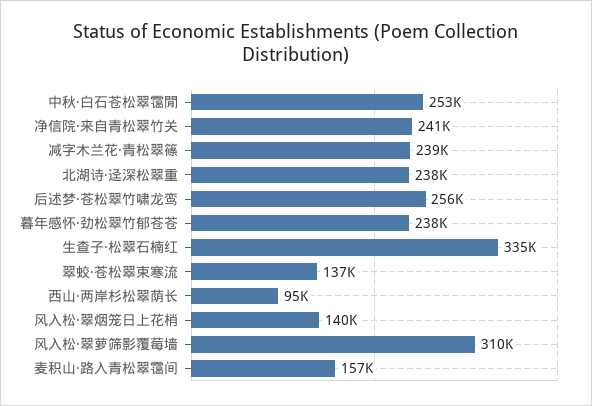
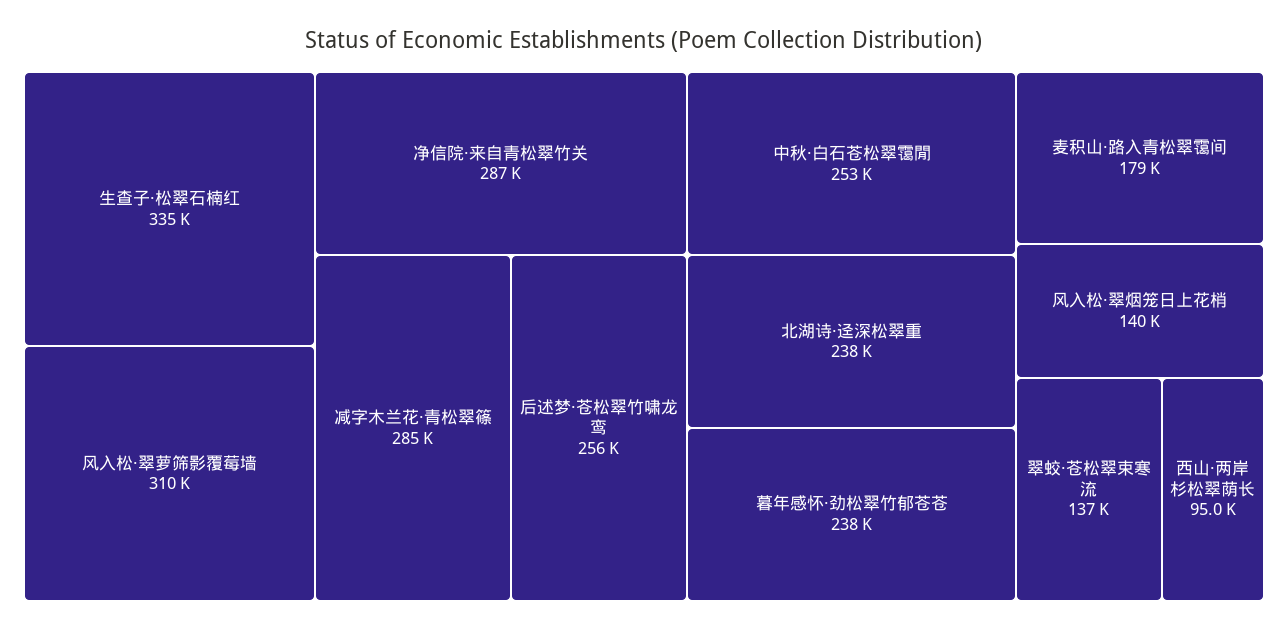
  {
    "中秋·白石苍松翠霭閒": 253000,
-   "净信院·来自青松翠竹关": 241000,
+   "净信院·来自青松翠竹关": 287000,
-   "减字木兰花·青松翠篠": 239000,
+   "减字木兰花·青松翠篠": 285000,
    "北湖诗·迳深松翠重": 238000,
    "后述梦·苍松翠竹啸龙鸾": 256000,
    "暮年感怀·劲松翠竹郁苍苍": 238000,
    "生查子·松翠石楠红": 335000,
    "翠蛟·苍松翠束寒流": 137000,
    "西山·两岸杉松翠荫长": 95000,
    "风入松·翠烟笼日上花梢": 140000,
    "风入松·翠萝筛影覆莓墙": 310000,
-   "麦积山·路入青松翠霭间": 157000
+   "麦积山·路入青松翠霭间": 179000
  }

